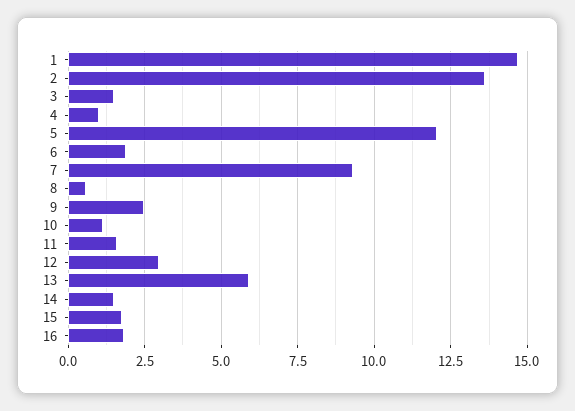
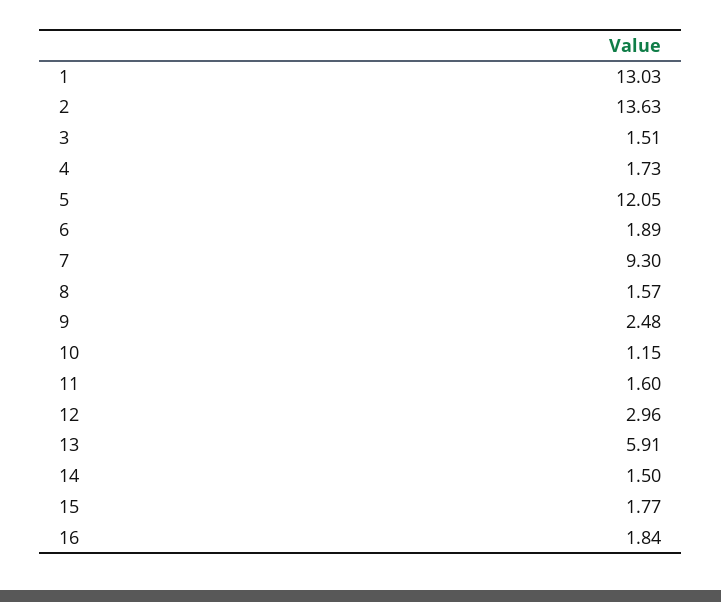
  {
-   "1": 14.75,
+   "1": 13.03,
    "2": 13.63,
    "3": 1.51,
-   "4": 1,
+   "4": 1.73,
    "5": 12.05,
    "6": 1.89,
    "7": 9.3,
-   "8": 0.5,
+   "8": 1.57,
    "9": 2.48,
    "10": 1.15,
    "11": 1.6,
    "12": 2.96,
    "13": 5.91,
    "14": 1.5,
    "15": 1.77,
    "16": 1.84
  }

